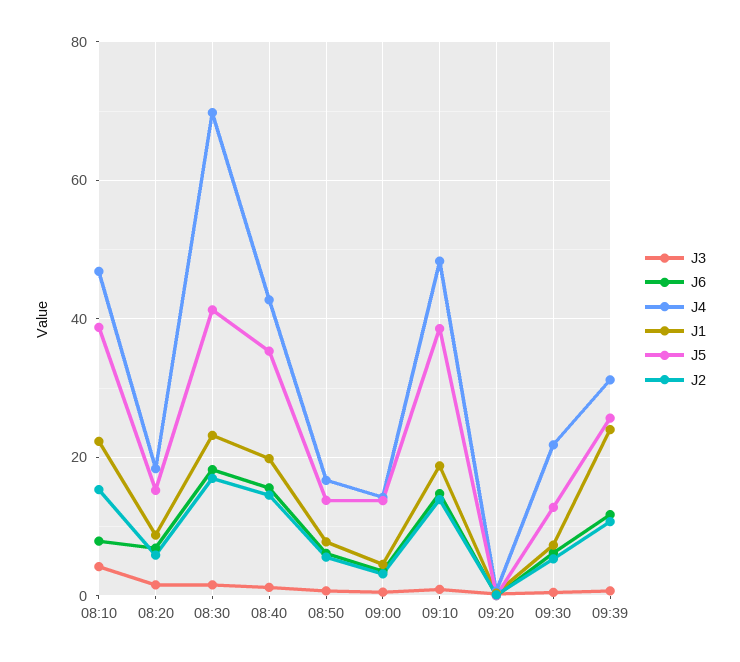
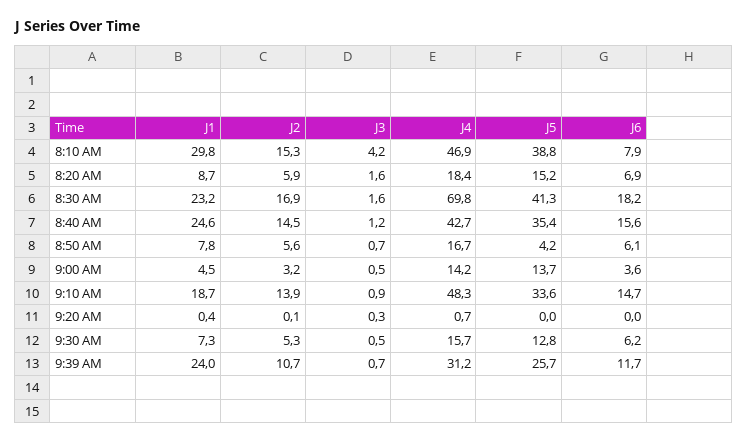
  {
    "J3": {
      "08:10": 4.2,
      "08:20": 1.6,
      "08:30": 1.6,
      "08:40": 1.2,
      "08:50": 0.7,
      "09:00": 0.5,
      "09:10": 0.9,
      "09:20": 0.3,
      "09:30": 0.5,
      "09:39": 0.7
    },
    "J6": {
      "08:10": 7.9,
      "08:20": 6.9,
      "08:30": 18.2,
      "08:40": 15.6,
      "08:50": 6.1,
      "09:00": 3.6,
      "09:10": 14.7,
      "09:20": 0,
      "09:30": 6.2,
      "09:39": 11.7
    },
    "J4": {
      "08:10": 46.9,
      "08:20": 18.4,
      "08:30": 69.8,
      "08:40": 42.7,
      "08:50": 16.7,
      "09:00": 14.2,
      "09:10": 48.3,
      "09:20": 0.7,
-     "09:30": 22,
+     "09:30": 15.7,
      "09:39": 31.2
    },
    "J1": {
-     "08:10": 22,
+     "08:10": 29.8,
      "08:20": 8.7,
      "08:30": 23.2,
-     "08:40": 20,
+     "08:40": 24.6,
      "08:50": 7.8,
      "09:00": 4.5,
      "09:10": 18.7,
      "09:20": 0.4,
      "09:30": 7.3,
      "09:39": 24
    },
    "J5": {
      "08:10": 38.8,
      "08:20": 15.2,
      "08:30": 41.3,
      "08:40": 35.4,
-     "08:50": 14,
+     "08:50": 4.2,
      "09:00": 13.7,
-     "09:10": 38,
+     "09:10": 33.6,
      "09:20": 0,
      "09:30": 12.8,
      "09:39": 25.7
    },
    "J2": {
      "08:10": 15.3,
      "08:20": 5.9,
      "08:30": 16.9,
      "08:40": 14.5,
      "08:50": 5.6,
      "09:00": 3.2,
      "09:10": 13.9,
      "09:20": 0.1,
      "09:30": 5.3,
      "09:39": 10.7
    }
  }

